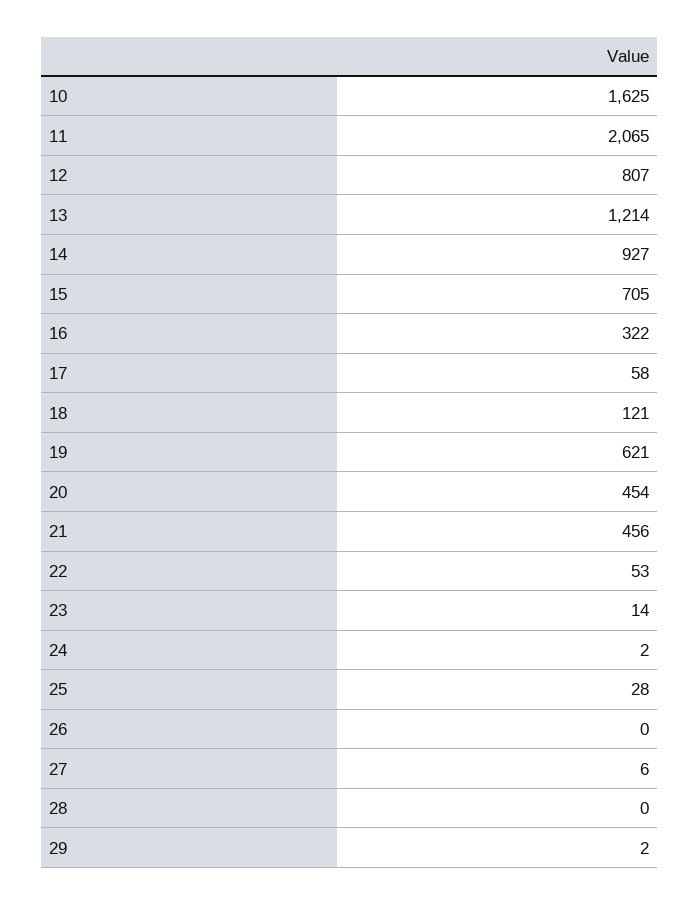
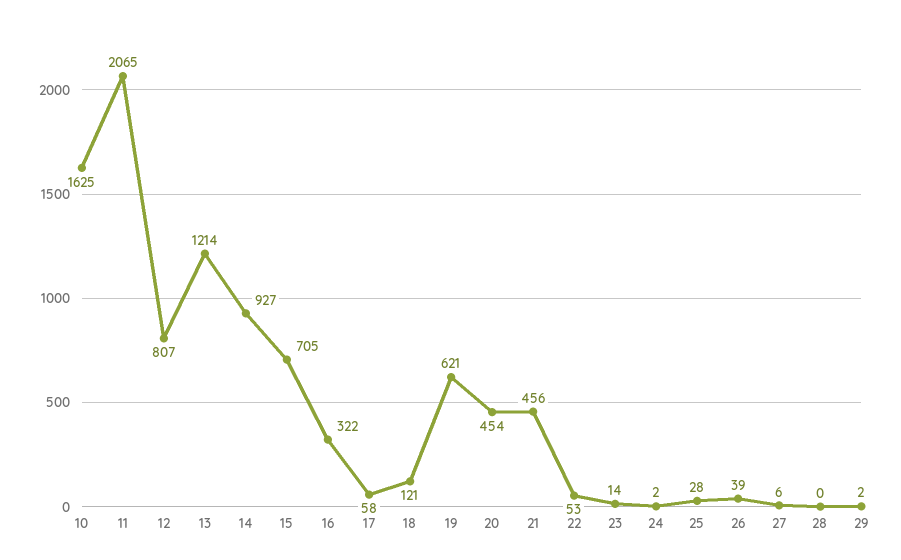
  {
    "10": 1625,
    "11": 2065,
    "12": 807,
    "13": 1214,
    "14": 927,
    "15": 705,
    "16": 322,
    "17": 58,
    "18": 121,
    "19": 621,
    "20": 454,
    "21": 456,
    "22": 53,
    "23": 14,
    "24": 2,
    "25": 28,
-   "26": 0,
+   "26": 39,
    "27": 6,
    "28": 0,
    "29": 2
  }

